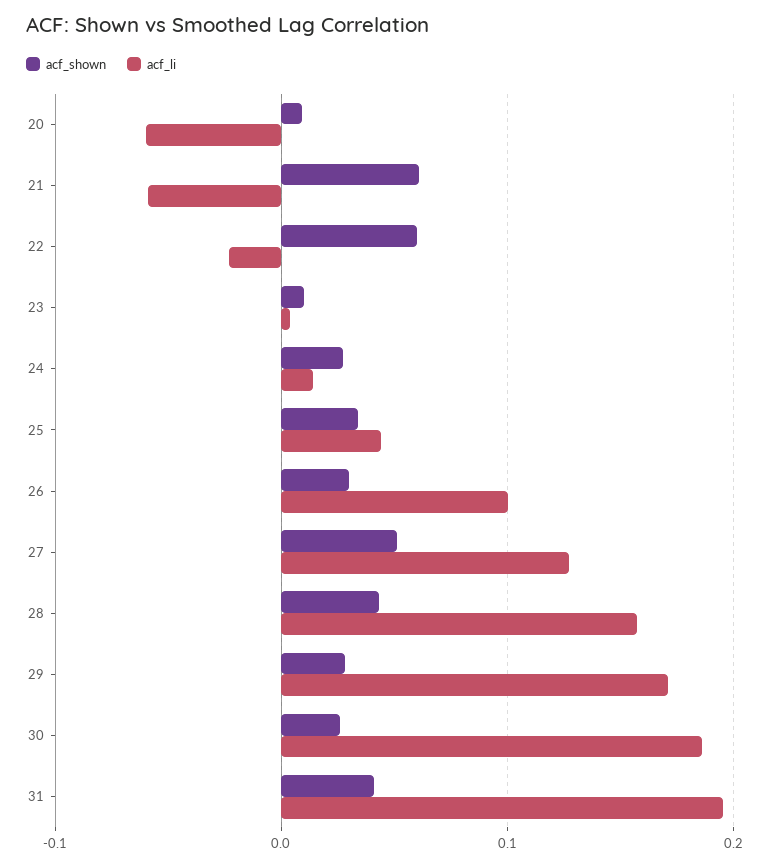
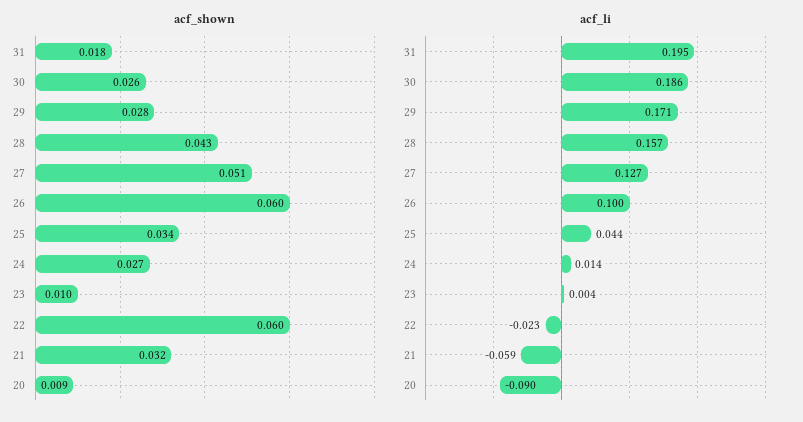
  {
    "acf_shown": {
      "20": 0.009,
-     "21": 0.06,
+     "21": 0.032,
      "22": 0.06,
      "23": 0.01,
      "24": 0.027,
      "25": 0.034,
-     "26": 0.03,
+     "26": 0.06,
      "27": 0.051,
      "28": 0.043,
      "29": 0.028,
      "30": 0.026,
-     "31": 0.04
+     "31": 0.018
    },
    "acf_li": {
-     "20": -0.06,
+     "20": -0.09,
      "21": -0.059,
      "22": -0.023,
      "23": 0.004,
      "24": 0.014,
      "25": 0.044,
      "26": 0.1,
      "27": 0.127,
      "28": 0.157,
      "29": 0.171,
      "30": 0.186,
      "31": 0.195
    }
  }

